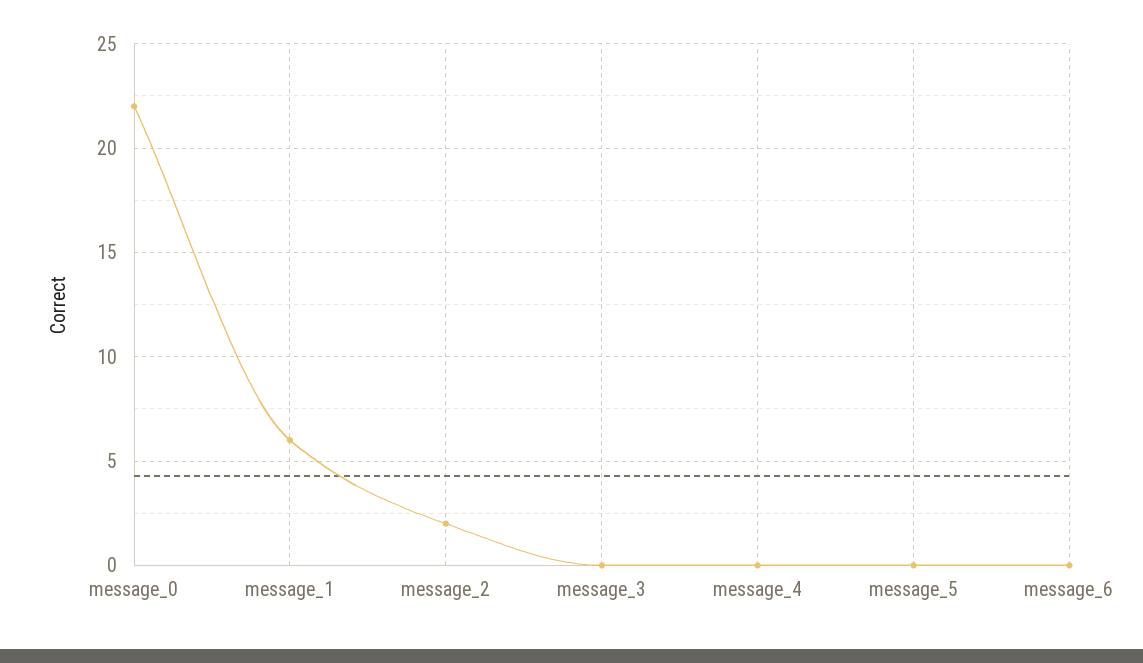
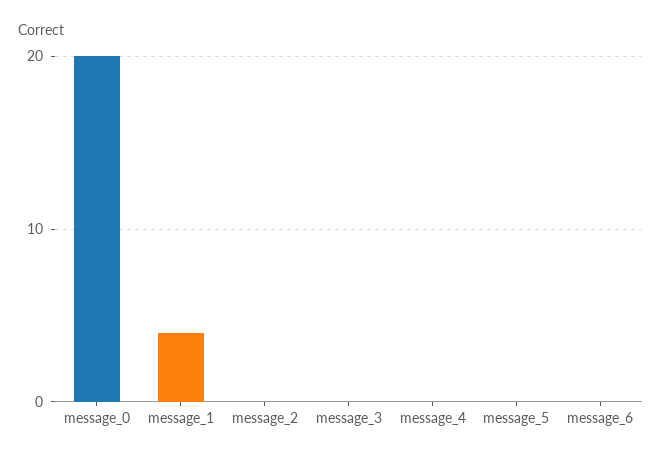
  {
-   "message_0": 22,
+   "message_0": 20,
-   "message_1": 6,
+   "message_1": 4,
-   "message_2": 2,
+   "message_2": 0,
    "message_3": 0,
    "message_4": 0,
    "message_5": 0,
    "message_6": 0
  }

